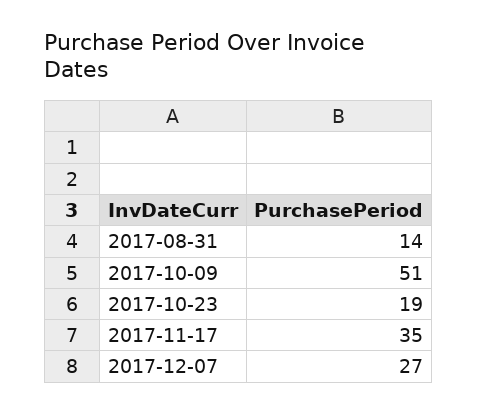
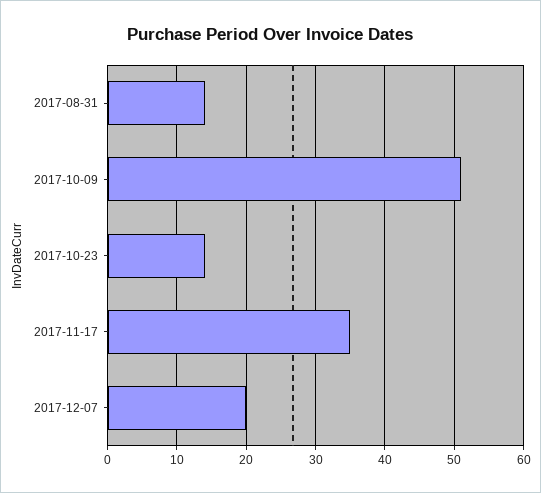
  {
    "2017-08-31": 14,
    "2017-10-09": 51,
-   "2017-10-23": 19,
+   "2017-10-23": 14,
    "2017-11-17": 35,
-   "2017-12-07": 27
+   "2017-12-07": 20
  }

